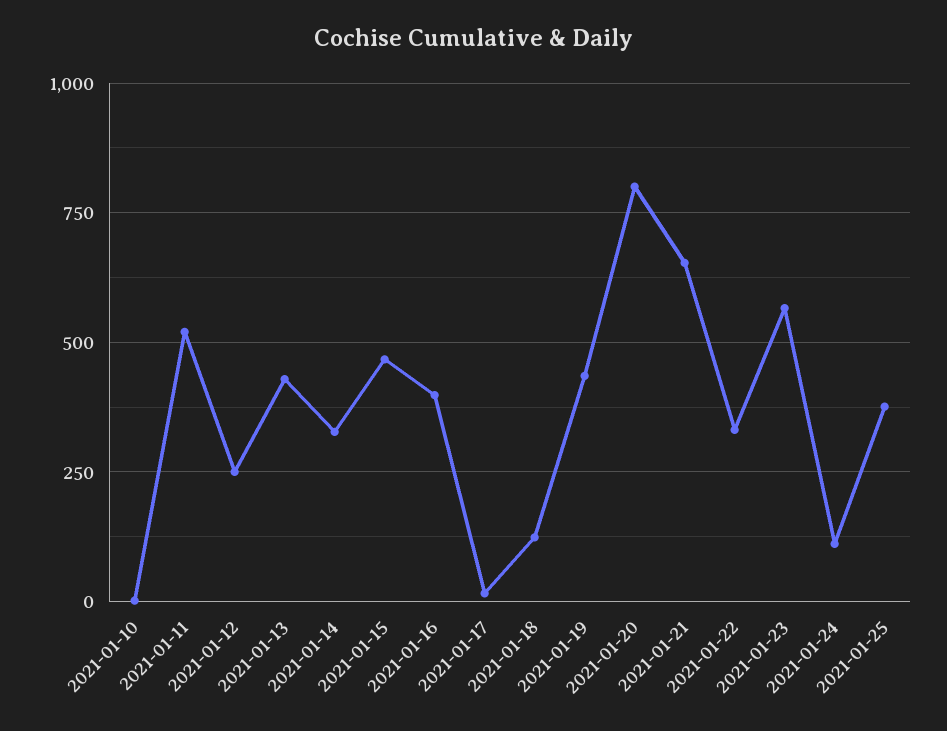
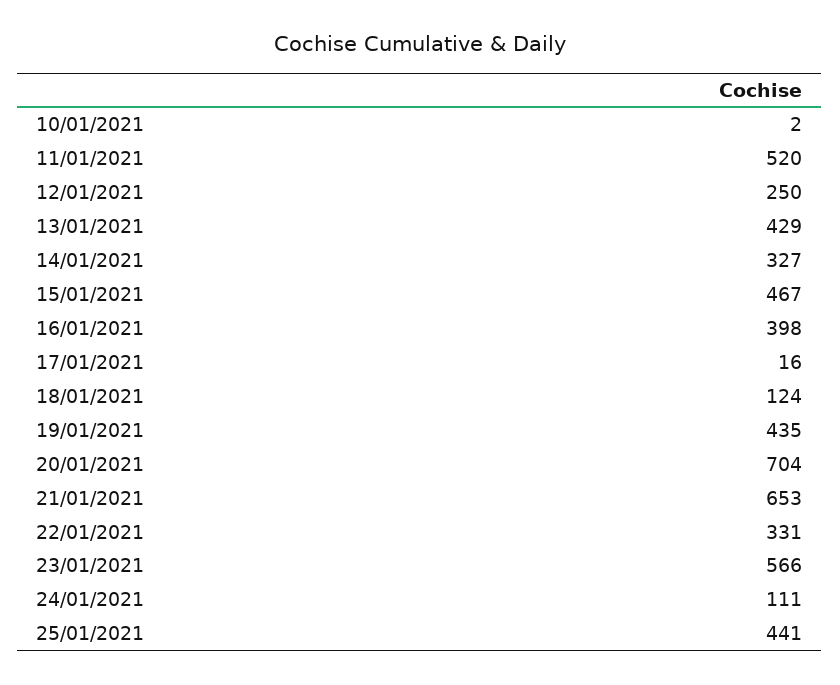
  {
    "2021-01-10": 2,
    "2021-01-11": 520,
    "2021-01-12": 250,
    "2021-01-13": 429,
    "2021-01-14": 327,
    "2021-01-15": 467,
    "2021-01-16": 398,
    "2021-01-17": 16,
    "2021-01-18": 124,
    "2021-01-19": 435,
-   "2021-01-20": 800,
+   "2021-01-20": 704,
    "2021-01-21": 653,
    "2021-01-22": 331,
    "2021-01-23": 566,
    "2021-01-24": 111,
-   "2021-01-25": 375
+   "2021-01-25": 441
  }

